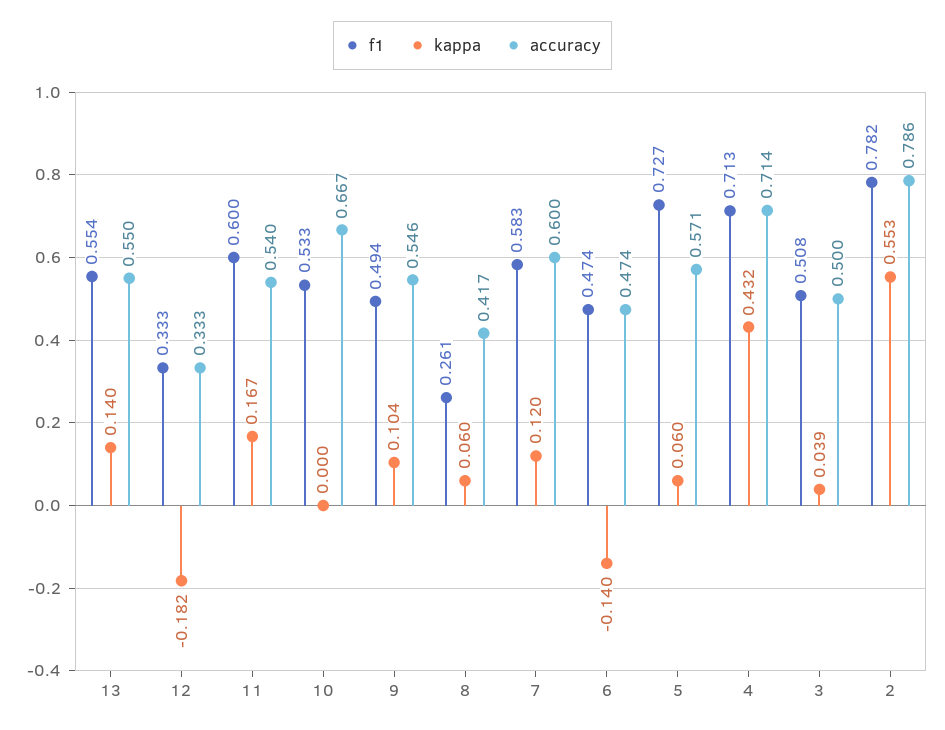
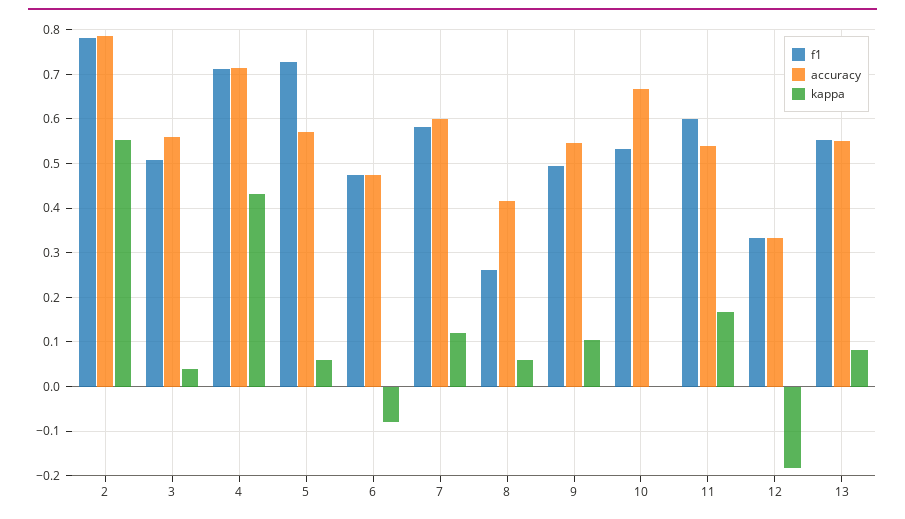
  {
    "f1": {
      "13": 0.554,
      "12": 0.333,
      "11": 0.6,
      "10": 0.533,
      "9": 0.494,
      "8": 0.261,
      "7": 0.583,
      "6": 0.474,
      "5": 0.727,
      "4": 0.713,
      "3": 0.508,
      "2": 0.782
    },
    "kappa": {
-     "13": 0.14,
+     "13": 0.08,
      "12": -0.182,
      "11": 0.167,
      "10": 0,
      "9": 0.104,
      "8": 0.06,
      "7": 0.12,
-     "6": -0.14,
+     "6": -0.08,
      "5": 0.06,
      "4": 0.432,
      "3": 0.039,
      "2": 0.553
    },
    "accuracy": {
      "13": 0.55,
      "12": 0.333,
      "11": 0.54,
      "10": 0.667,
      "9": 0.546,
      "8": 0.417,
      "7": 0.6,
      "6": 0.474,
      "5": 0.571,
      "4": 0.714,
-     "3": 0.5,
+     "3": 0.56,
      "2": 0.786
    }
  }

